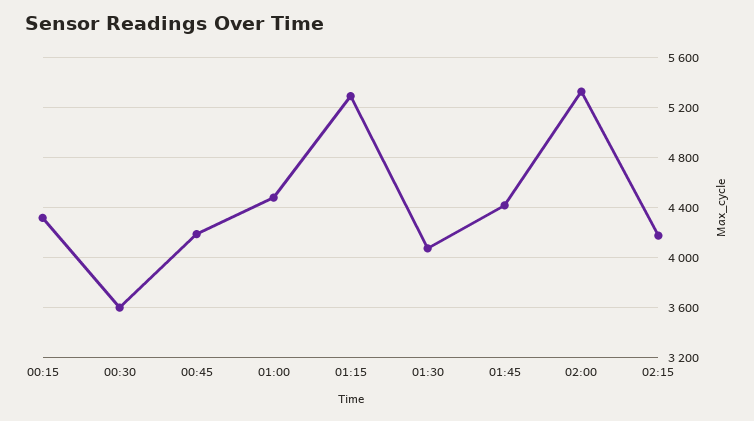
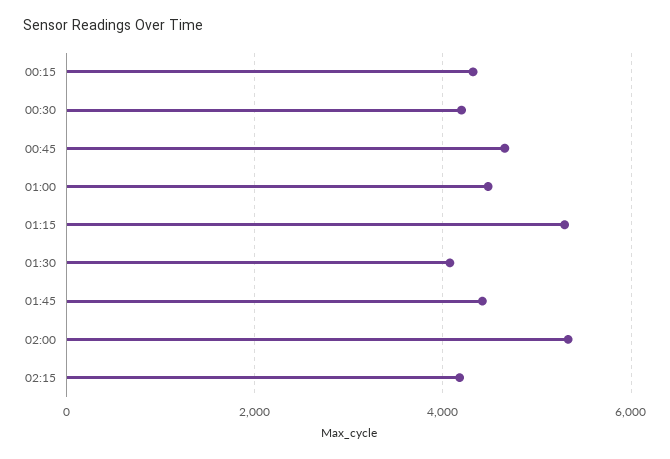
  {
    "00:15": 4300,
-   "00:30": 3600,
+   "00:30": 4200,
-   "00:45": 4200,
+   "00:45": 4600,
    "01:00": 4500,
    "01:15": 5300,
    "01:30": 4050,
    "01:45": 4400,
    "02:00": 5350,
    "02:15": 4200
  }

